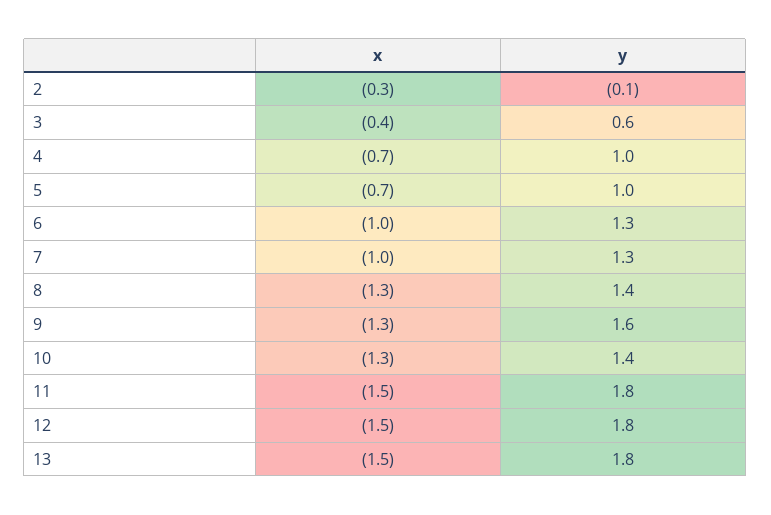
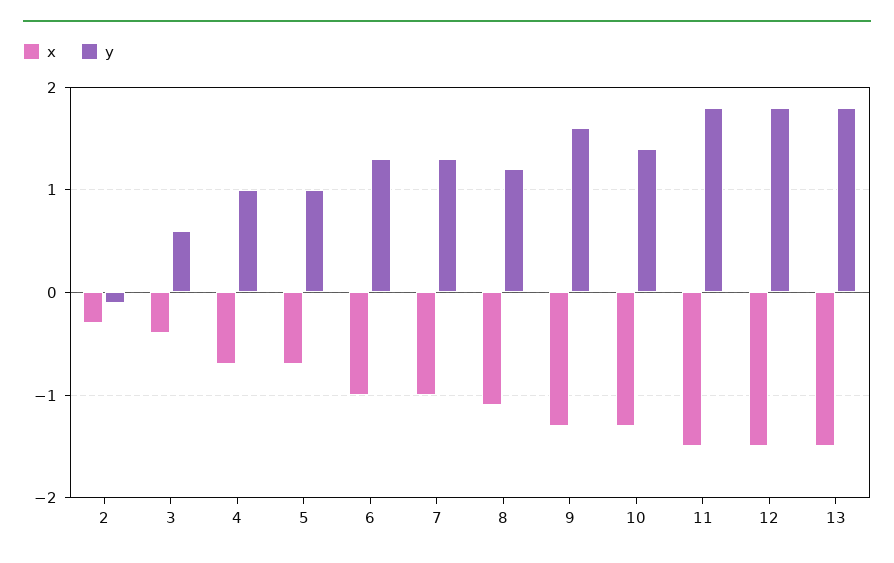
  {
    "x": {
      "2": -0.3,
      "3": -0.4,
      "4": -0.7,
      "5": -0.7,
      "6": -1,
      "7": -1,
-     "8": -1.3,
+     "8": -1.1,
      "9": -1.3,
      "10": -1.3,
      "11": -1.5,
      "12": -1.5,
      "13": -1.5
    },
    "y": {
      "2": -0.1,
      "3": 0.6,
      "4": 1,
      "5": 1,
      "6": 1.3,
      "7": 1.3,
-     "8": 1.4,
+     "8": 1.2,
      "9": 1.6,
      "10": 1.4,
      "11": 1.8,
      "12": 1.8,
      "13": 1.8
    }
  }

